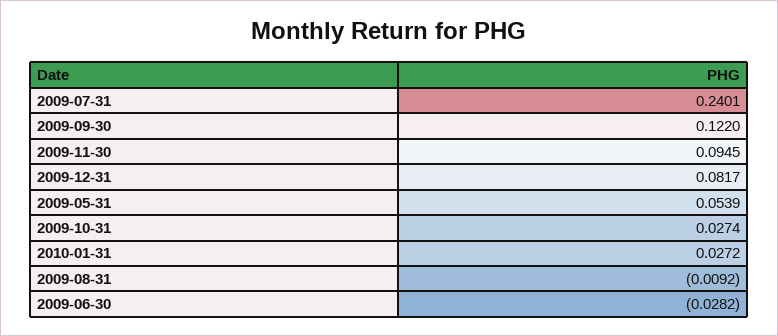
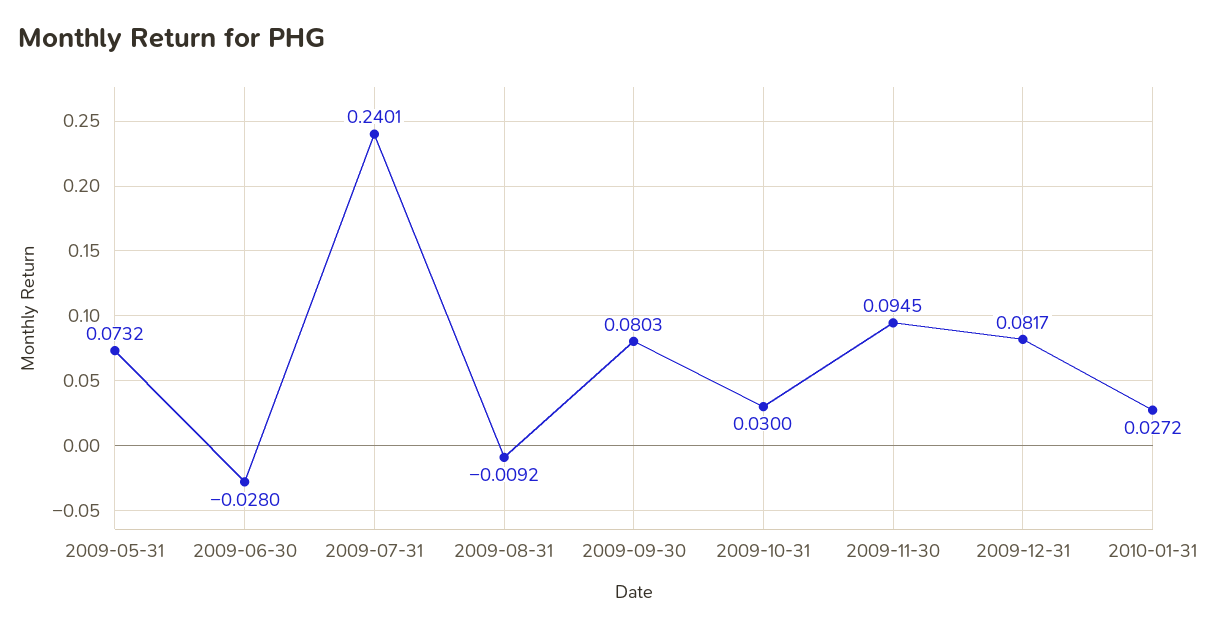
  {
    "2009-07-31": 0.2401,
-   "2009-09-30": 0.122,
+   "2009-09-30": 0.0803,
    "2009-11-30": 0.0945,
    "2009-12-31": 0.0817,
-   "2009-05-31": 0.0539,
+   "2009-05-31": 0.0732,
-   "2009-10-31": 0.0274,
+   "2009-10-31": 0.03,
    "2010-01-31": 0.0272,
    "2009-08-31": -0.0092,
-   "2009-06-30": -0.0282
+   "2009-06-30": -0.028
  }

